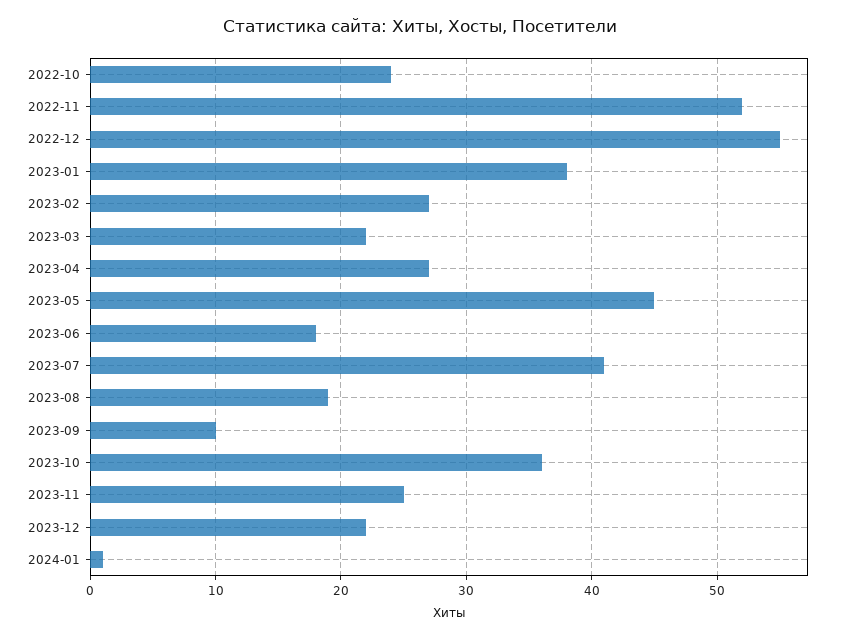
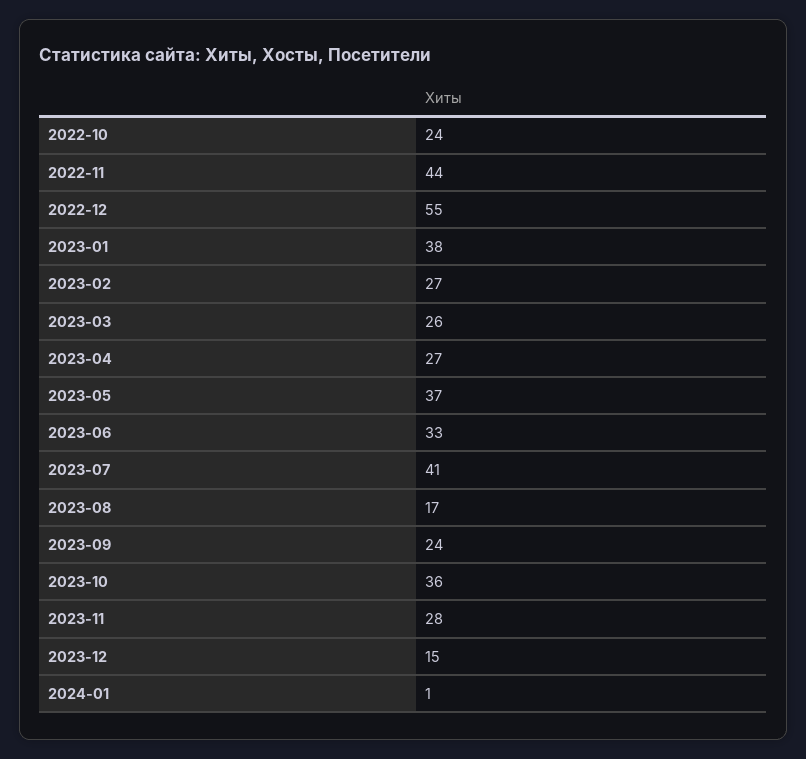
  {
    "2022-10": 24,
-   "2022-11": 52,
+   "2022-11": 44,
    "2022-12": 55,
    "2023-01": 38,
    "2023-02": 27,
-   "2023-03": 22,
+   "2023-03": 26,
    "2023-04": 27,
-   "2023-05": 45,
+   "2023-05": 37,
-   "2023-06": 18,
+   "2023-06": 33,
    "2023-07": 41,
-   "2023-08": 19,
+   "2023-08": 17,
-   "2023-09": 10,
+   "2023-09": 24,
    "2023-10": 36,
-   "2023-11": 25,
+   "2023-11": 28,
-   "2023-12": 22,
+   "2023-12": 15,
    "2024-01": 1
  }

